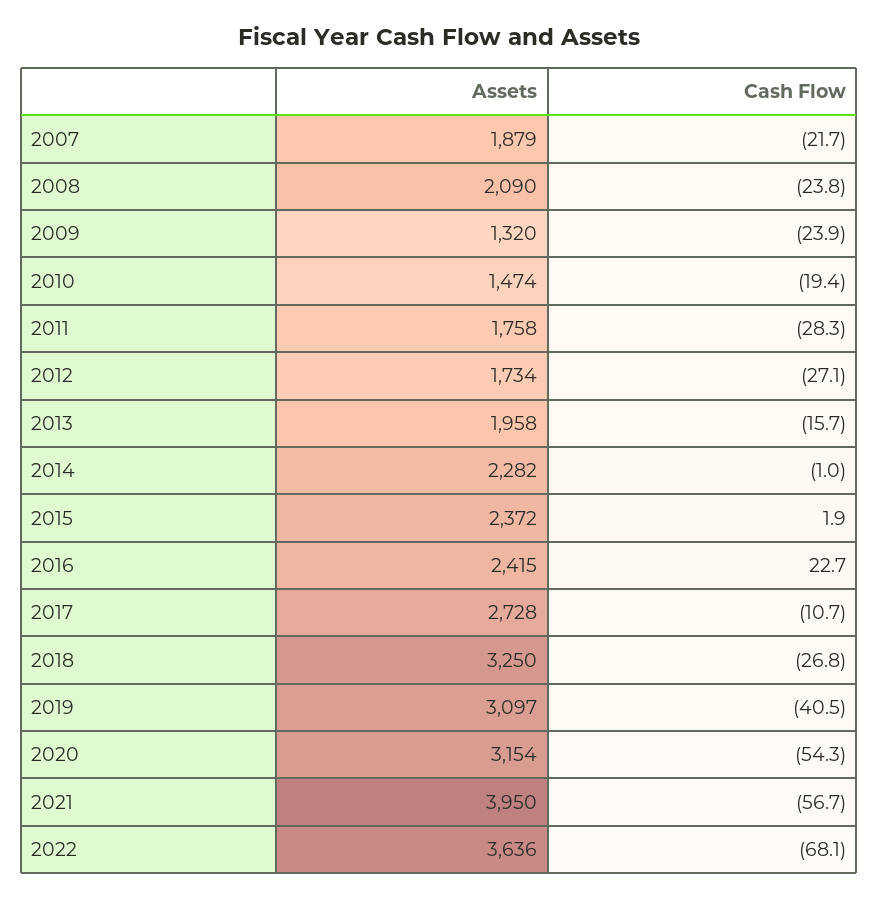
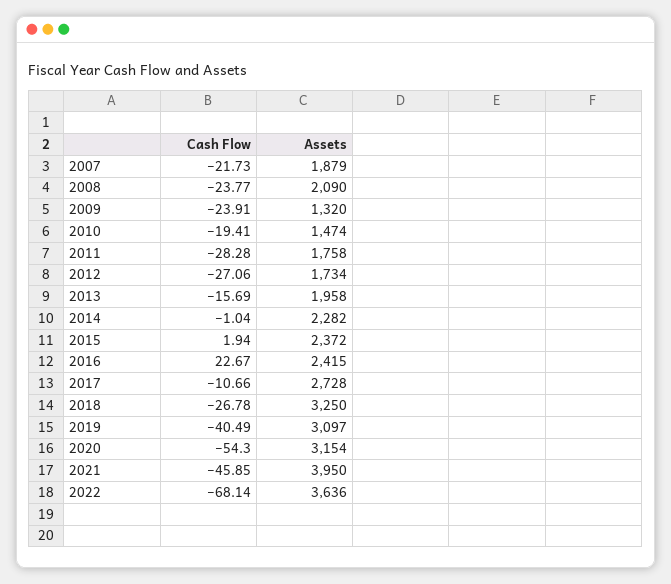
  {
    "Assets": {
      "2007": 1879,
      "2008": 2090,
      "2009": 1320,
      "2010": 1474,
      "2011": 1758,
      "2012": 1734,
      "2013": 1958,
      "2014": 2282,
      "2015": 2372,
      "2016": 2415,
      "2017": 2728,
      "2018": 3250,
      "2019": 3097,
      "2020": 3154,
      "2021": 3950,
      "2022": 3636
    },
    "Cash Flow": {
      "2007": -21.73,
      "2008": -23.77,
      "2009": -23.91,
      "2010": -19.41,
      "2011": -28.28,
      "2012": -27.06,
      "2013": -15.69,
      "2014": -1.04,
      "2015": 1.94,
      "2016": 22.67,
      "2017": -10.66,
      "2018": -26.78,
      "2019": -40.49,
      "2020": -54.3,
-     "2021": -56.7,
+     "2021": -45.85,
      "2022": -68.14
    }
  }

